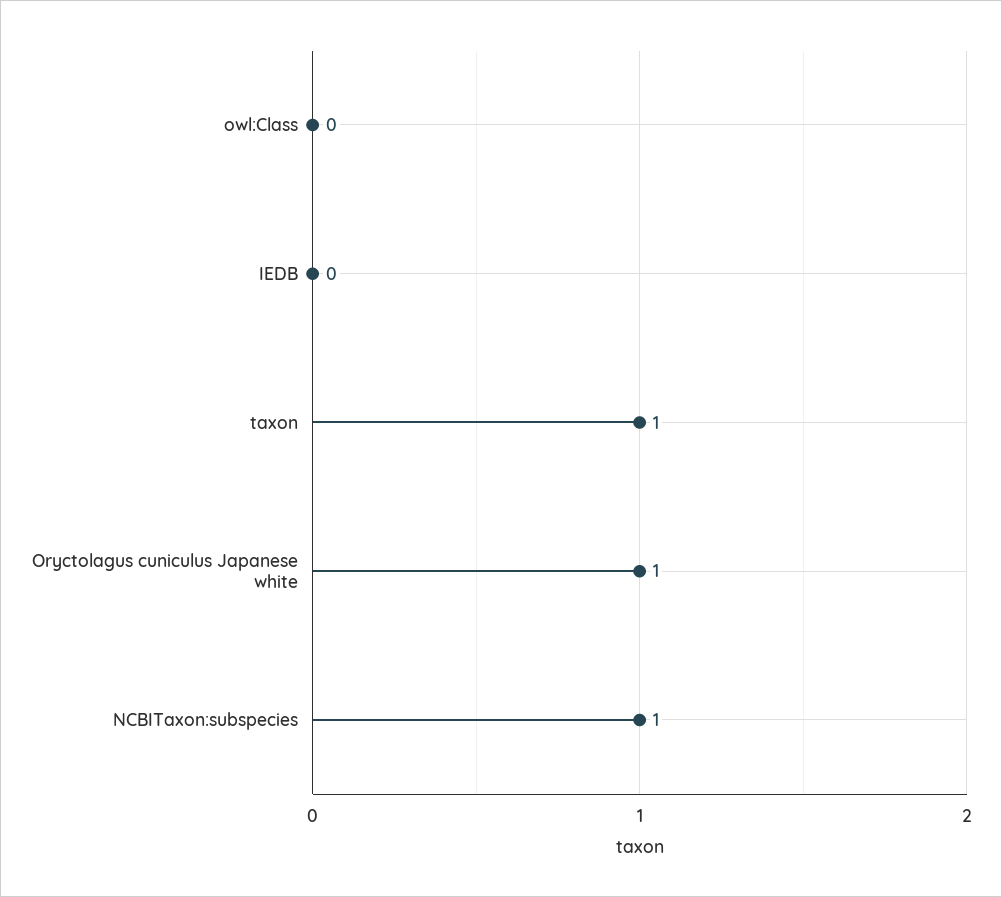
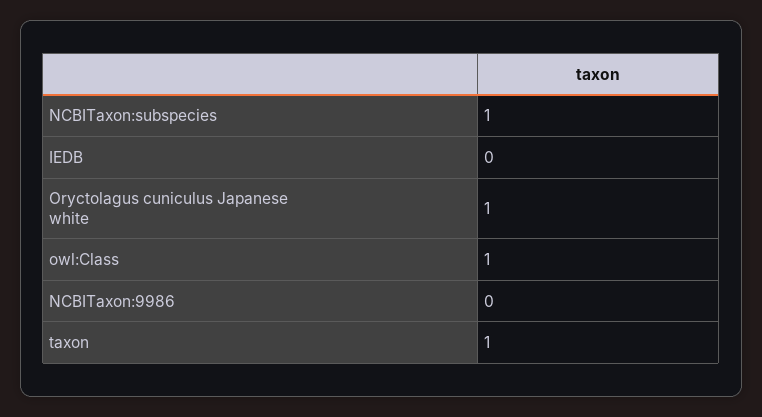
  {
-   "owl:Class": 0,
+   "owl:Class": 1,
    "IEDB": 0,
    "taxon": 1,
    "Oryctolagus cuniculus Japanese white": 1,
-   "NCBITaxon:subspecies": 1
+   "NCBITaxon:subspecies": 1,
+   "NCBITaxon:9986": 0
  }

